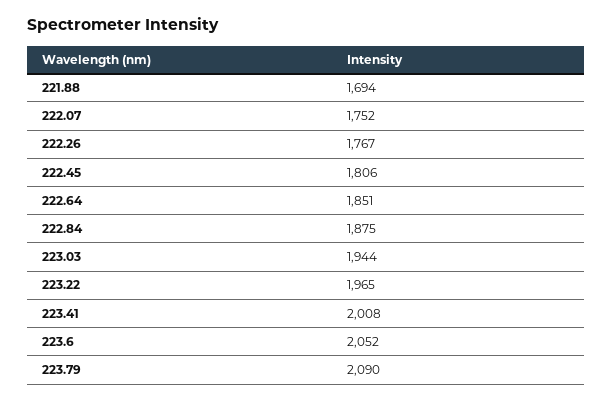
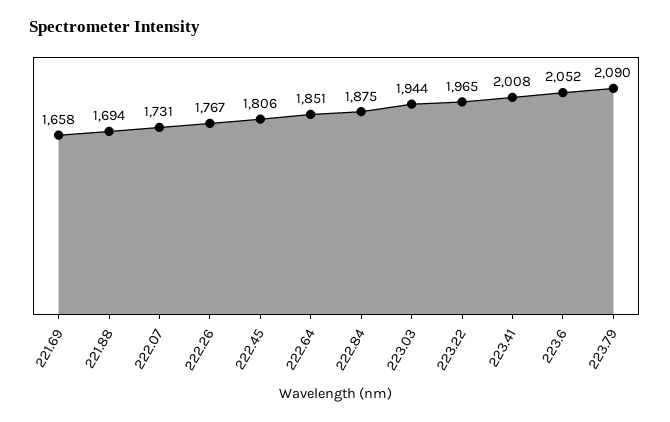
  {
    "221.88": 1694,
-   "222.07": 1752,
+   "222.07": 1731,
    "222.26": 1767,
    "222.45": 1806,
    "222.64": 1851,
    "222.84": 1875,
    "223.03": 1944,
    "223.22": 1965,
    "223.41": 2008,
    "223.6": 2052,
-   "223.79": 2090
+   "223.79": 2090,
+   "221.69": 1658
  }

